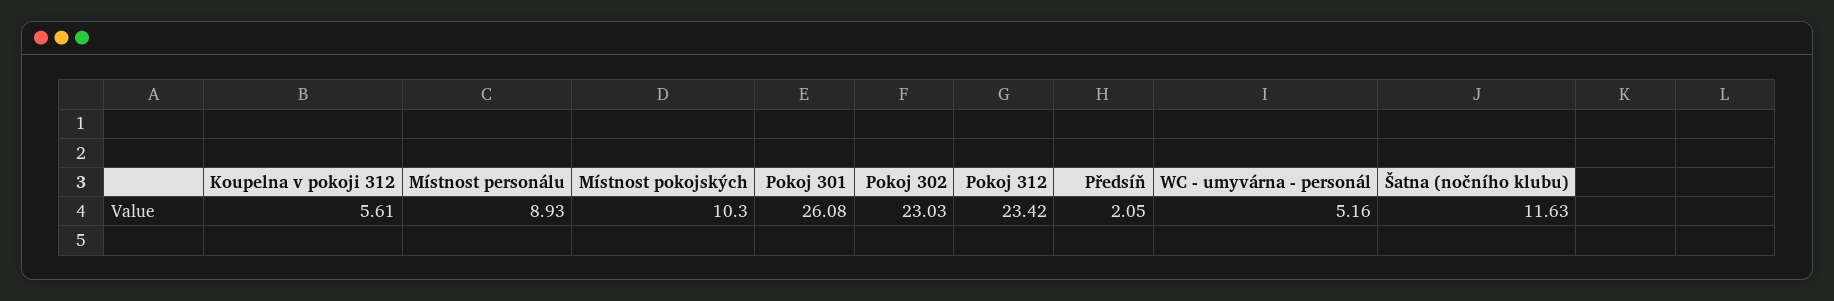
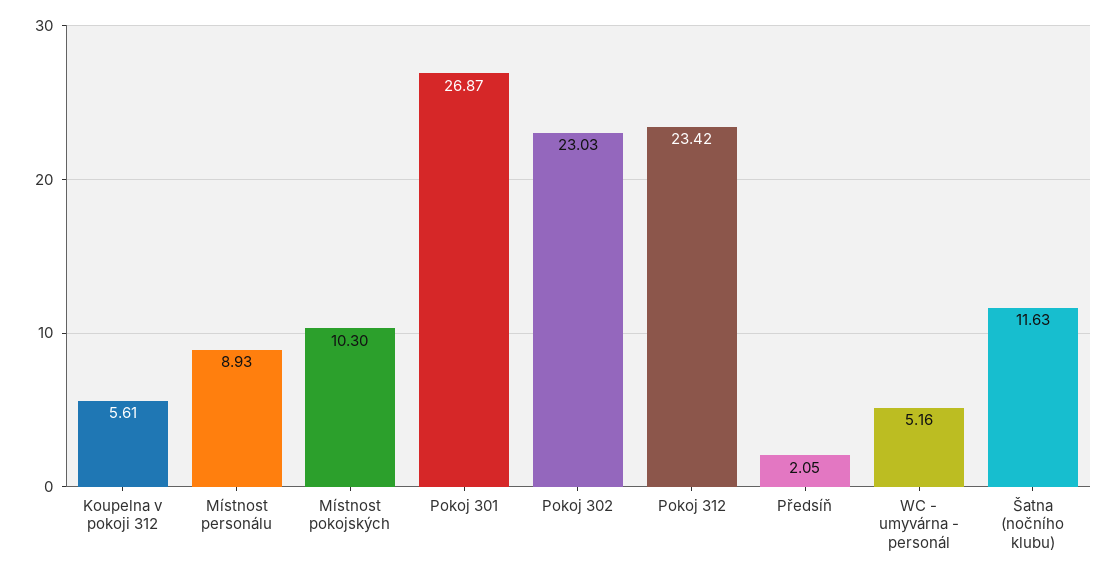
  {
    "Koupelna v pokoji 312": 5.61,
    "Místnost personálu": 8.93,
    "Místnost pokojských": 10.3,
-   "Pokoj 301": 26.08,
+   "Pokoj 301": 26.87,
    "Pokoj 302": 23.03,
    "Pokoj 312": 23.42,
    "Předsíň": 2.05,
    "WC - umyvárna - personál": 5.16,
    "Šatna (nočního klubu)": 11.63
  }

